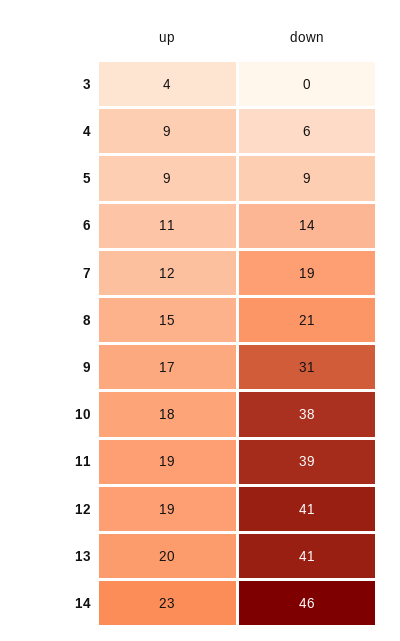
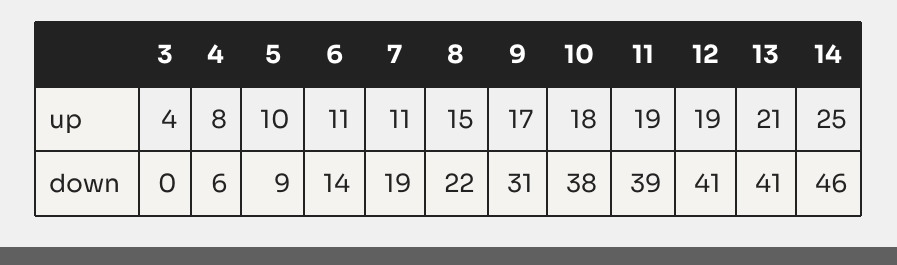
  {
    "up": {
      "3": 4,
-     "4": 9,
+     "4": 8,
-     "5": 9,
+     "5": 10,
      "6": 11,
-     "7": 12,
+     "7": 11,
      "8": 15,
      "9": 17,
      "10": 18,
      "11": 19,
      "12": 19,
-     "13": 20,
+     "13": 21,
-     "14": 23
+     "14": 25
    },
    "down": {
      "3": 0,
      "4": 6,
      "5": 9,
      "6": 14,
      "7": 19,
-     "8": 21,
+     "8": 22,
      "9": 31,
      "10": 38,
      "11": 39,
      "12": 41,
      "13": 41,
      "14": 46
    }
  }

